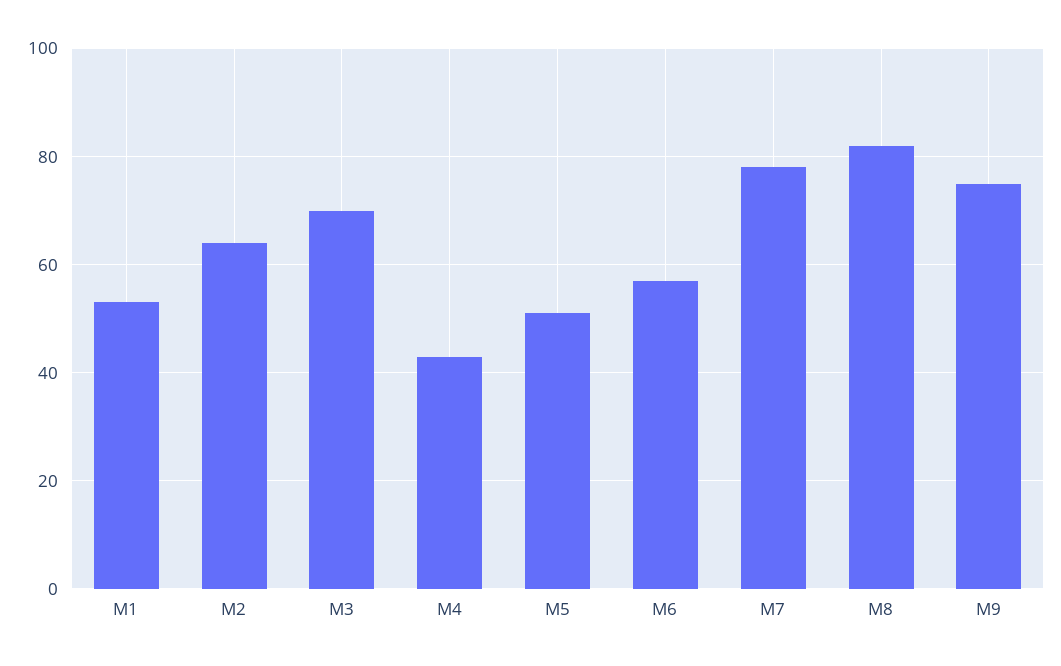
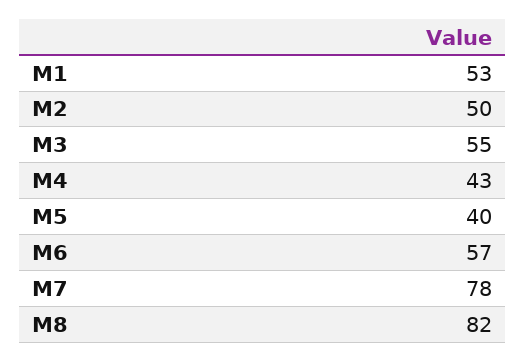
  {
    "M1": 53,
-   "M2": 65,
+   "M2": 50,
-   "M3": 70,
+   "M3": 55,
    "M4": 43,
-   "M5": 50,
+   "M5": 40,
    "M6": 57,
    "M7": 78,
-   "M8": 82,
+   "M8": 82
-   "M9": 75
  }

